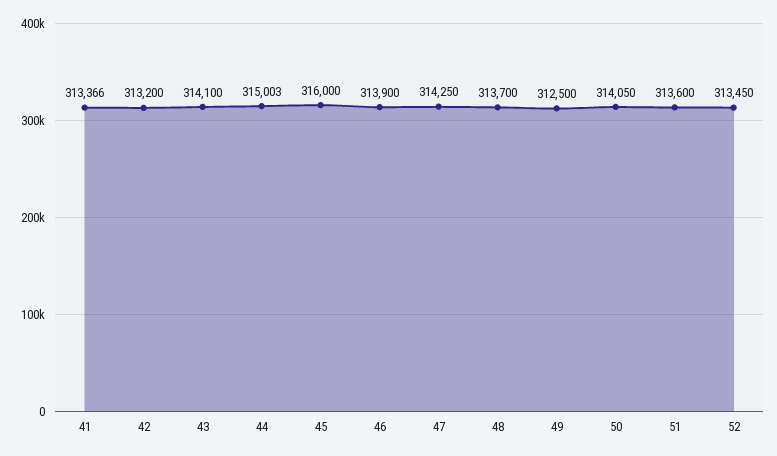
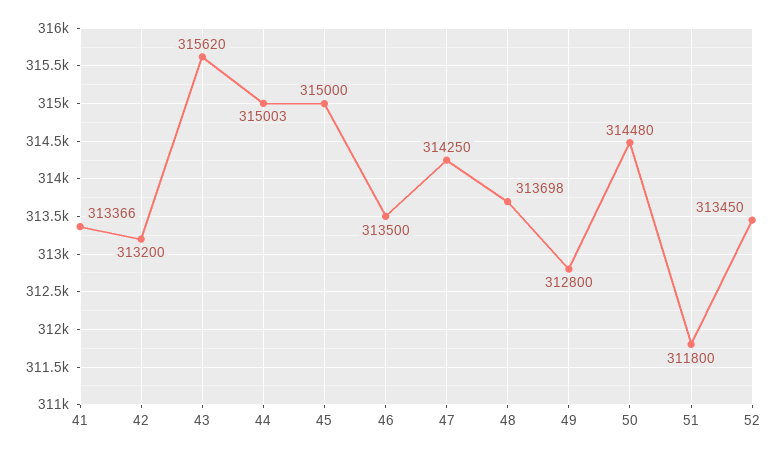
  {
    "41": 313366,
    "42": 313200,
-   "43": 314100,
+   "43": 315620,
    "44": 315003,
-   "45": 316000,
+   "45": 315000,
-   "46": 313900,
+   "46": 313500,
    "47": 314250,
-   "48": 313700,
+   "48": 313698,
-   "49": 312500,
+   "49": 312800,
-   "50": 314050,
+   "50": 314480,
-   "51": 313600,
+   "51": 311800,
    "52": 313450
  }

